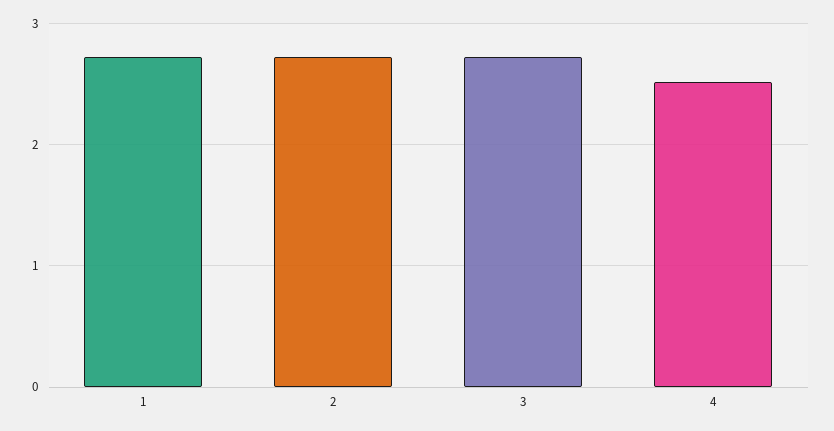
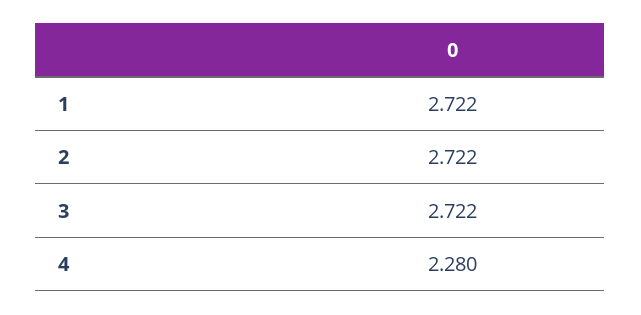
  {
    "1": 2.722,
    "2": 2.722,
    "3": 2.722,
-   "4": 2.5
+   "4": 2.28
  }

